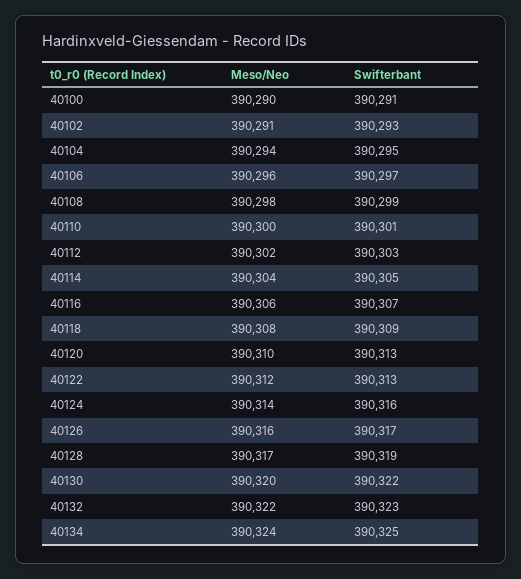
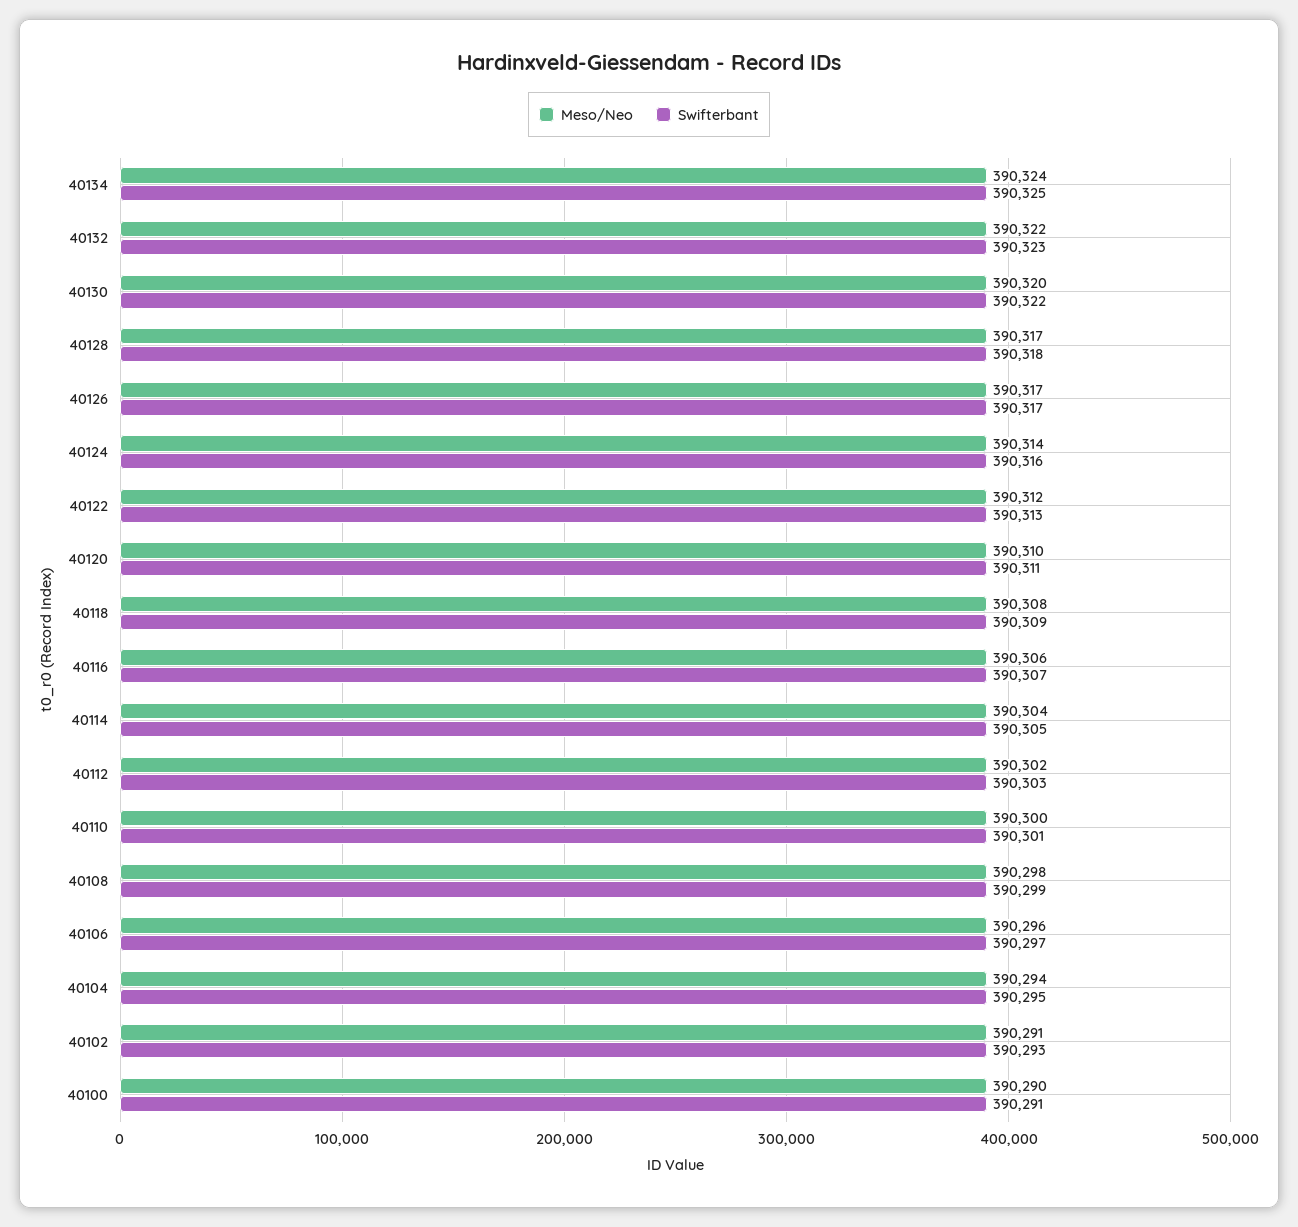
  {
    "Meso/Neo": {
      "40100": 390290,
      "40102": 390291,
      "40104": 390294,
      "40106": 390296,
      "40108": 390298,
      "40110": 390300,
      "40112": 390302,
      "40114": 390304,
      "40116": 390306,
      "40118": 390308,
      "40120": 390310,
      "40122": 390312,
      "40124": 390314,
-     "40126": 390316,
+     "40126": 390317,
      "40128": 390317,
      "40130": 390320,
      "40132": 390322,
      "40134": 390324
    },
    "Swifterbant": {
      "40100": 390291,
      "40102": 390293,
      "40104": 390295,
      "40106": 390297,
      "40108": 390299,
      "40110": 390301,
      "40112": 390303,
      "40114": 390305,
      "40116": 390307,
      "40118": 390309,
-     "40120": 390313,
+     "40120": 390311,
      "40122": 390313,
      "40124": 390316,
      "40126": 390317,
-     "40128": 390319,
+     "40128": 390318,
      "40130": 390322,
      "40132": 390323,
      "40134": 390325
    }
  }

